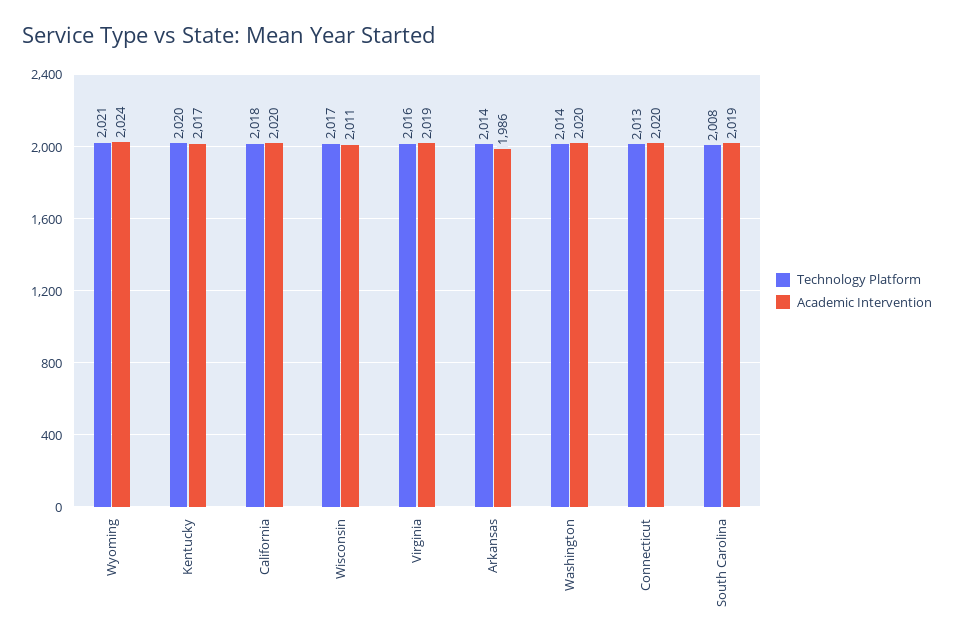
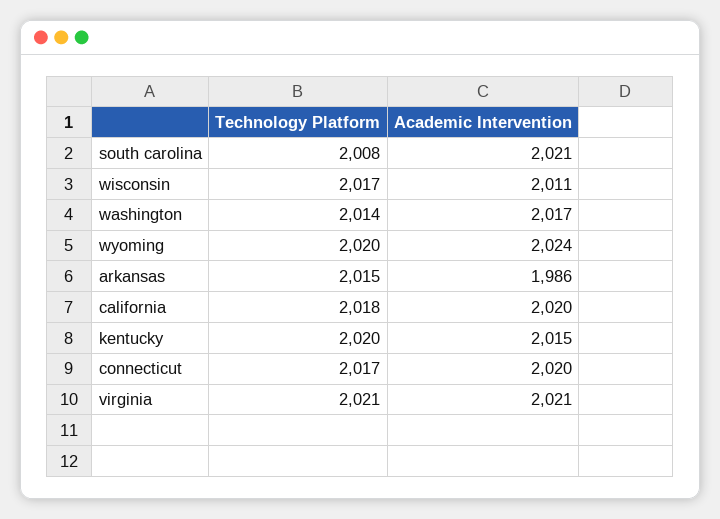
  {
    "Technology Platform": {
-     "Wyoming": 2021,
+     "Wyoming": 2020,
      "Kentucky": 2020,
      "California": 2018,
      "Wisconsin": 2017,
-     "Virginia": 2016,
+     "Virginia": 2021,
-     "Arkansas": 2014,
+     "Arkansas": 2015,
      "Washington": 2014,
-     "Connecticut": 2013,
+     "Connecticut": 2017,
      "South Carolina": 2008
    },
    "Academic Intervention": {
      "Wyoming": 2024,
-     "Kentucky": 2017,
+     "Kentucky": 2015,
      "California": 2020,
      "Wisconsin": 2011,
-     "Virginia": 2019,
+     "Virginia": 2021,
      "Arkansas": 1986,
-     "Washington": 2020,
+     "Washington": 2017,
      "Connecticut": 2020,
-     "South Carolina": 2019
+     "South Carolina": 2021
    }
  }

